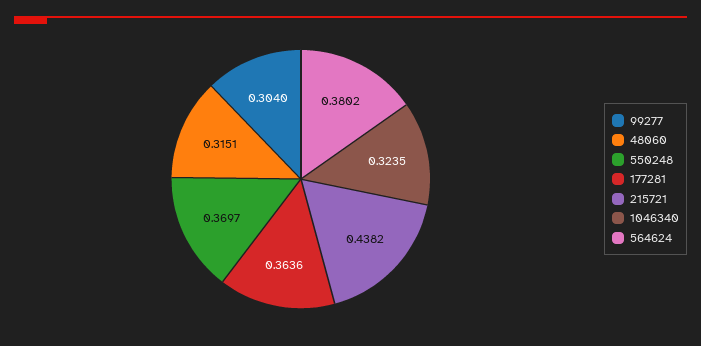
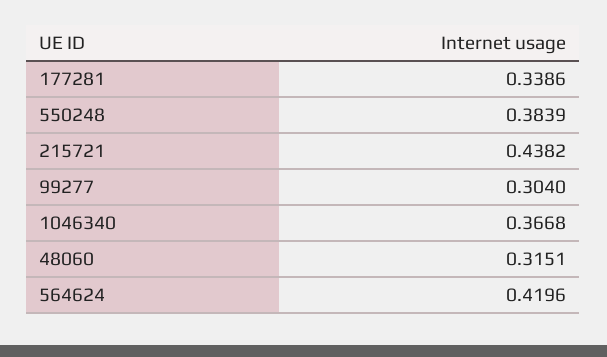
  {
    "99277": 0.304,
    "48060": 0.3151,
-   "550248": 0.3697,
+   "550248": 0.3839,
-   "177281": 0.3636,
+   "177281": 0.3386,
    "215721": 0.4382,
-   "1046340": 0.3235,
+   "1046340": 0.3668,
-   "564624": 0.3802
+   "564624": 0.4196
  }

